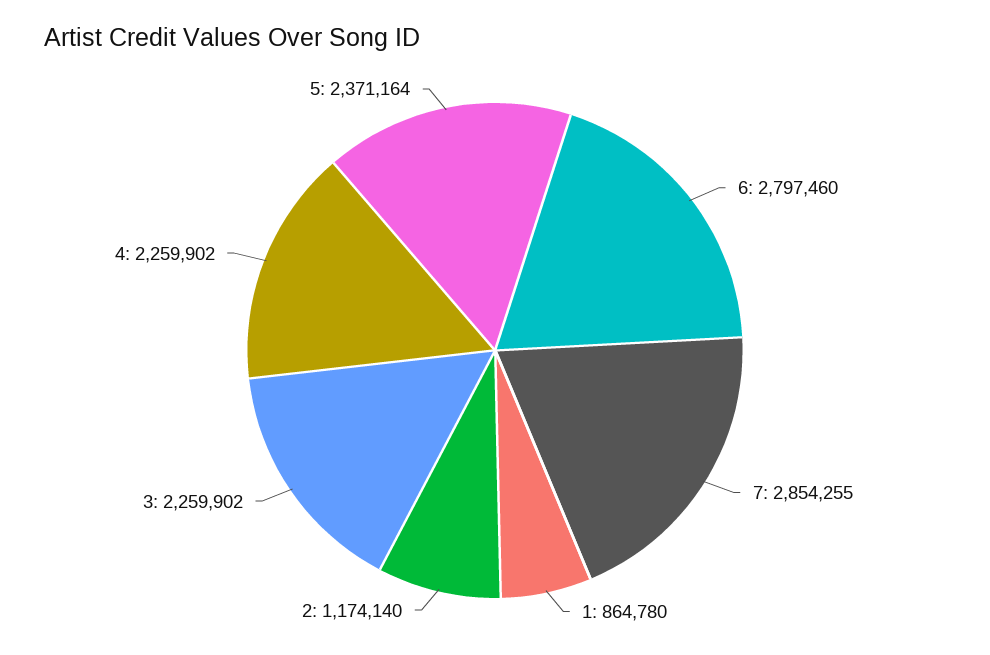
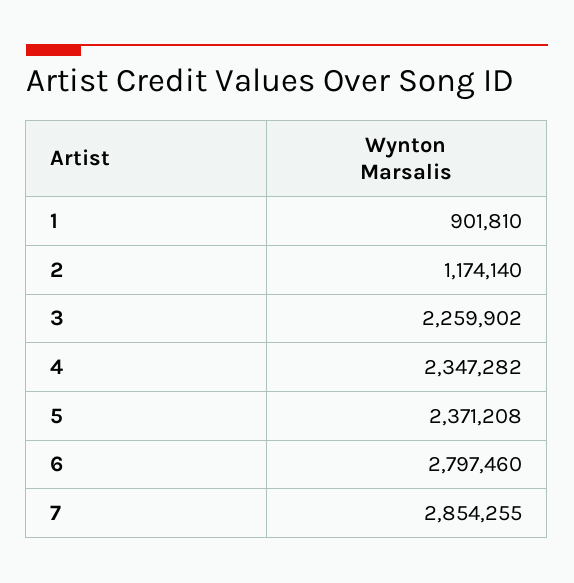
  {
    "6": 2797460,
    "7": 2854255,
-   "1": 864780,
+   "1": 901810,
    "2": 1174140,
    "3": 2259902,
-   "4": 2259902,
+   "4": 2347282,
-   "5": 2371164
+   "5": 2371208
  }

